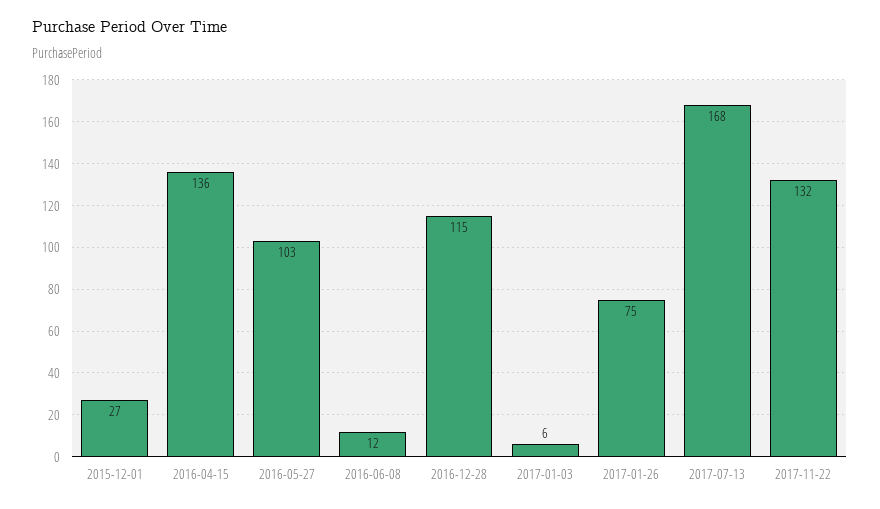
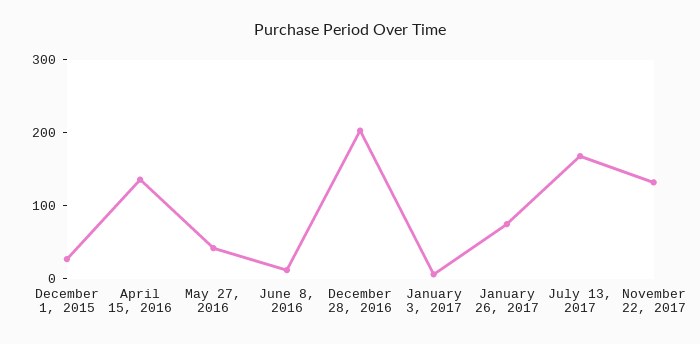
  {
    "2015-12-01": 27,
    "2016-04-15": 136,
-   "2016-05-27": 103,
+   "2016-05-27": 40,
    "2016-06-08": 12,
-   "2016-12-28": 115,
+   "2016-12-28": 200,
    "2017-01-03": 6,
    "2017-01-26": 75,
    "2017-07-13": 168,
    "2017-11-22": 132
  }

